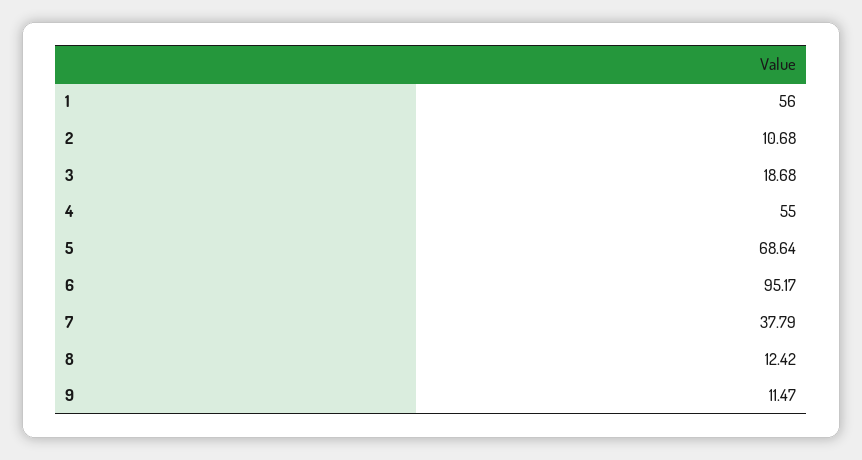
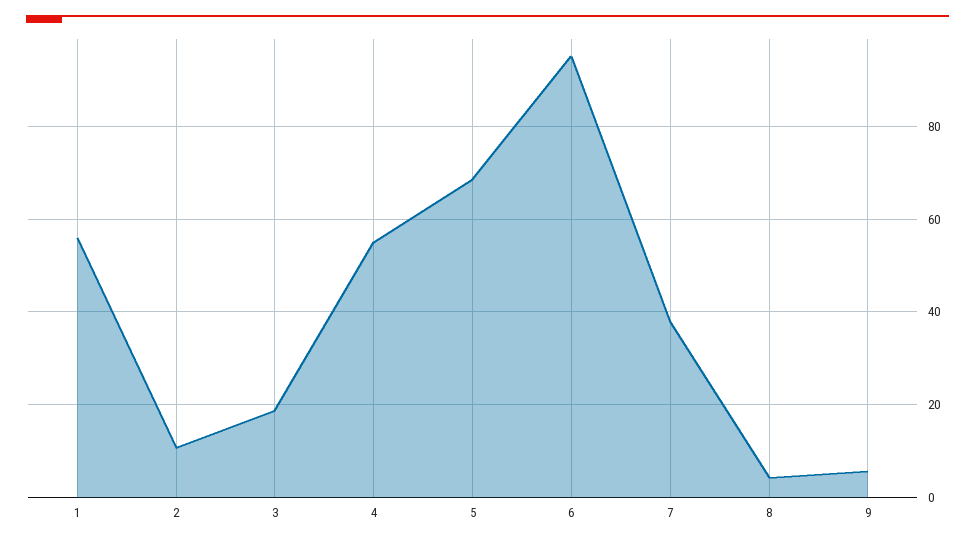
  {
    "1": 56,
    "2": 10.68,
    "3": 18.68,
    "4": 55,
    "5": 68.64,
    "6": 95.17,
    "7": 37.79,
-   "8": 12.42,
+   "8": 4,
-   "9": 11.47
+   "9": 6
  }

